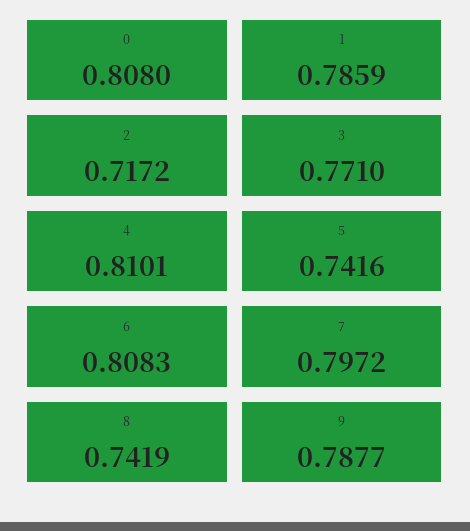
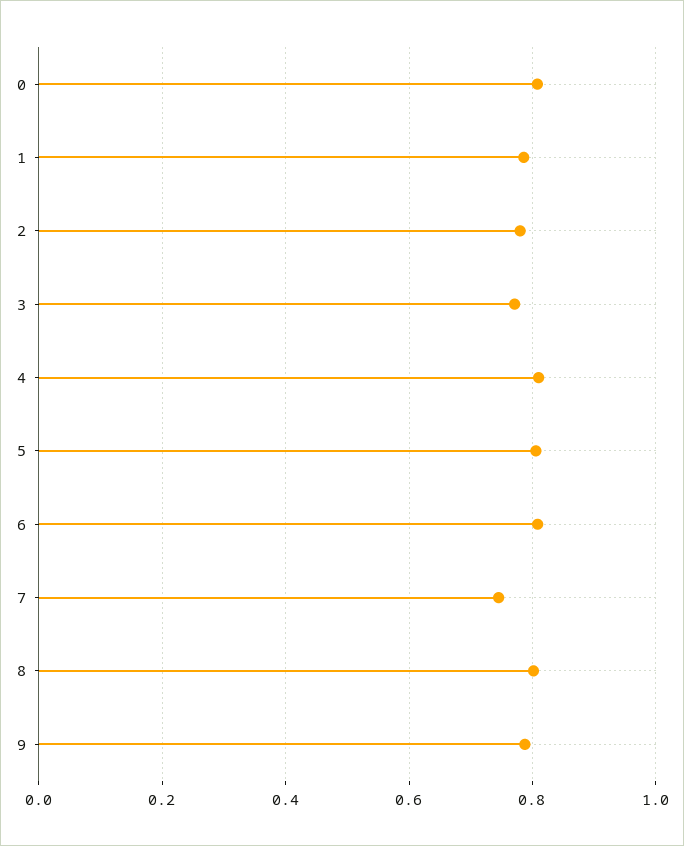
  {
    "0": 0.808,
    "1": 0.7859,
-   "2": 0.7172,
+   "2": 0.78,
    "3": 0.771,
    "4": 0.8101,
-   "5": 0.7416,
+   "5": 0.8,
    "6": 0.8083,
-   "7": 0.7972,
+   "7": 0.74,
-   "8": 0.7419,
+   "8": 0.8,
    "9": 0.7877
  }

